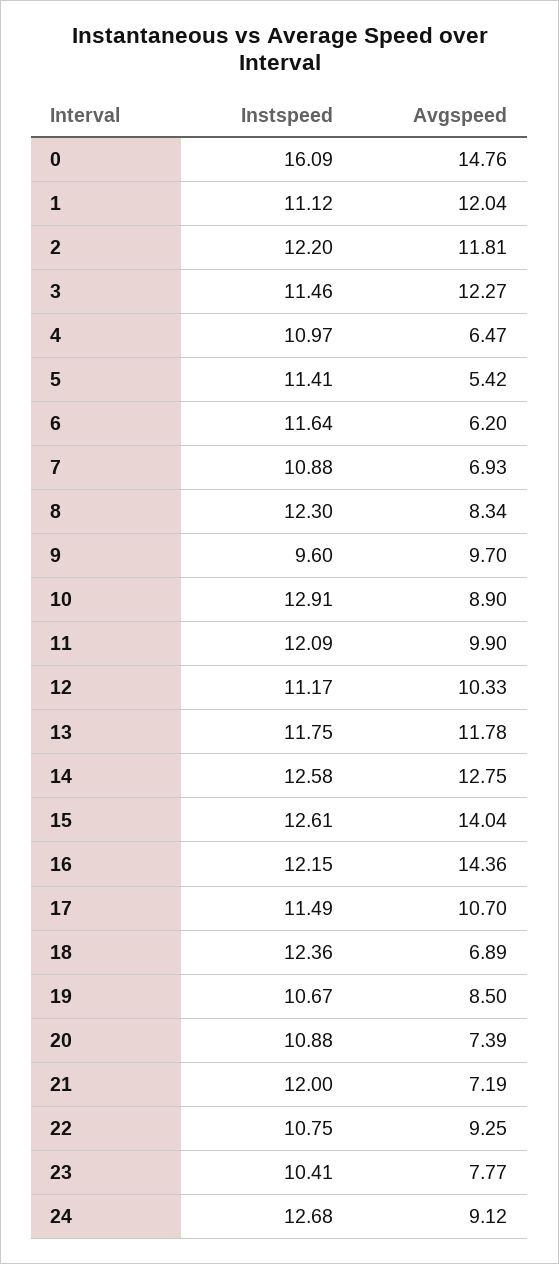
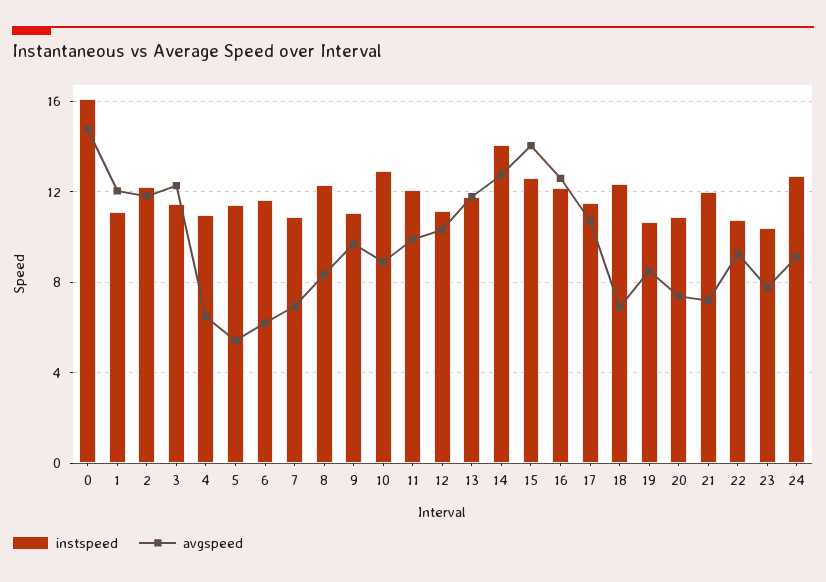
  {
    "Instspeed": {
      "0": 16.09,
      "1": 11.12,
      "2": 12.2,
      "3": 11.46,
      "4": 10.97,
      "5": 11.41,
      "6": 11.64,
      "7": 10.88,
      "8": 12.3,
-     "9": 9.6,
+     "9": 11,
      "10": 12.91,
      "11": 12.09,
      "12": 11.17,
      "13": 11.75,
-     "14": 12.58,
+     "14": 14,
      "15": 12.61,
      "16": 12.15,
      "17": 11.49,
      "18": 12.36,
      "19": 10.67,
      "20": 10.88,
      "21": 12,
      "22": 10.75,
      "23": 10.41,
      "24": 12.68
    },
    "Avgspeed": {
      "0": 14.76,
      "1": 12.04,
      "2": 11.81,
      "3": 12.27,
      "4": 6.47,
      "5": 5.42,
      "6": 6.2,
      "7": 6.93,
      "8": 8.34,
      "9": 9.7,
      "10": 8.9,
      "11": 9.9,
      "12": 10.33,
      "13": 11.78,
      "14": 12.75,
      "15": 14.04,
-     "16": 14.36,
+     "16": 12.5,
      "17": 10.7,
      "18": 6.89,
      "19": 8.5,
      "20": 7.39,
      "21": 7.19,
      "22": 9.25,
      "23": 7.77,
      "24": 9.12
    }
  }

